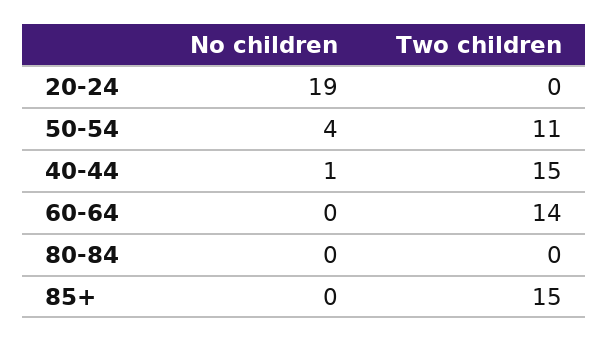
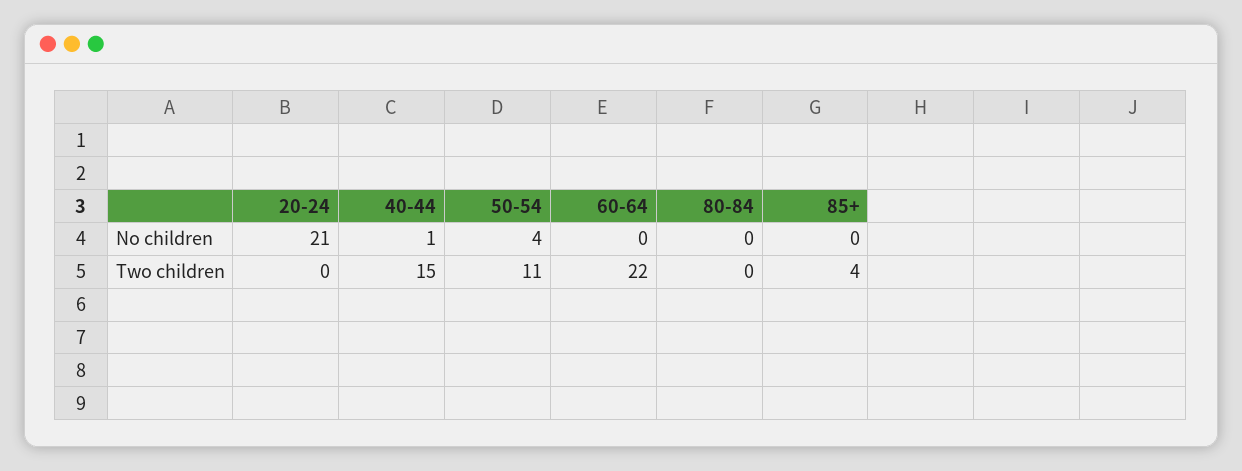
  {
    "No children": {
-     "20-24": 19,
+     "20-24": 21,
      "50-54": 4,
      "40-44": 1,
      "60-64": 0,
      "80-84": 0,
      "85+": 0
    },
    "Two children": {
      "20-24": 0,
      "50-54": 11,
      "40-44": 15,
-     "60-64": 14,
+     "60-64": 22,
      "80-84": 0,
-     "85+": 15
+     "85+": 4
    }
  }

